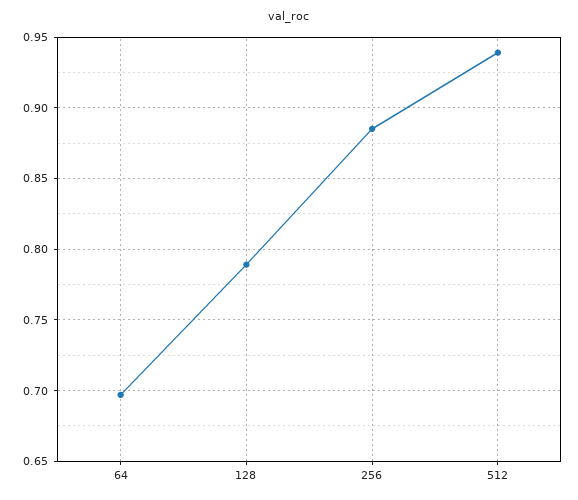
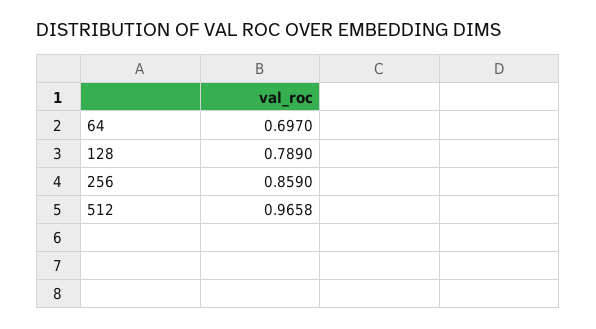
  {
    "64": 0.697,
    "128": 0.789,
-   "256": 0.885,
+   "256": 0.859,
-   "512": 0.94
+   "512": 0.9658
  }

